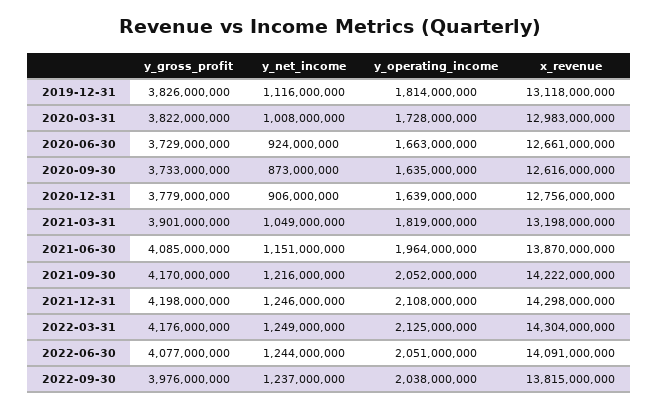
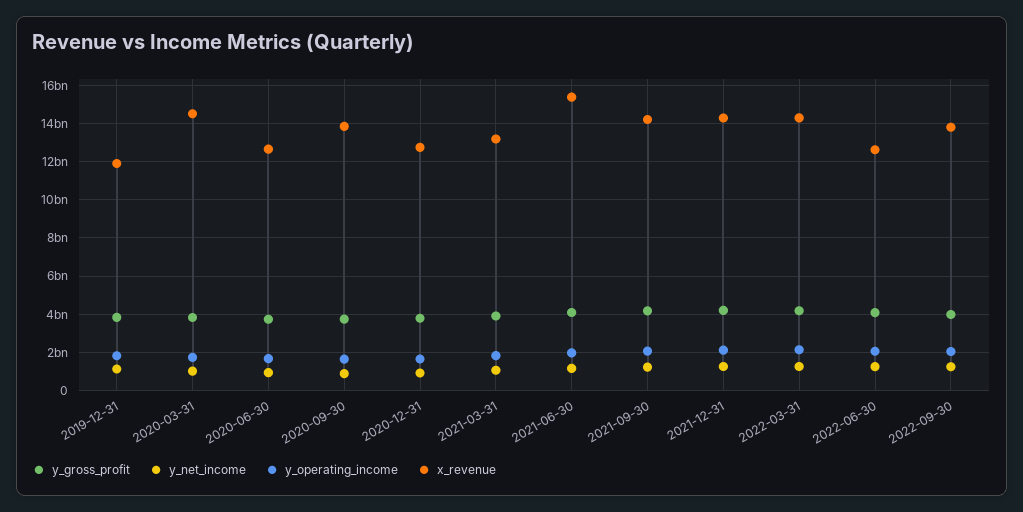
  {
    "y_gross_profit": {
      "2019-12-31": 3826000000,
      "2020-03-31": 3822000000,
      "2020-06-30": 3729000000,
      "2020-09-30": 3733000000,
      "2020-12-31": 3779000000,
      "2021-03-31": 3901000000,
      "2021-06-30": 4085000000,
      "2021-09-30": 4170000000,
      "2021-12-31": 4198000000,
      "2022-03-31": 4176000000,
      "2022-06-30": 4077000000,
      "2022-09-30": 3976000000
    },
    "y_net_income": {
      "2019-12-31": 1116000000,
      "2020-03-31": 1008000000,
      "2020-06-30": 924000000,
      "2020-09-30": 873000000,
      "2020-12-31": 906000000,
      "2021-03-31": 1049000000,
      "2021-06-30": 1151000000,
      "2021-09-30": 1216000000,
      "2021-12-31": 1246000000,
      "2022-03-31": 1249000000,
      "2022-06-30": 1244000000,
      "2022-09-30": 1237000000
    },
    "y_operating_income": {
      "2019-12-31": 1814000000,
      "2020-03-31": 1728000000,
      "2020-06-30": 1663000000,
      "2020-09-30": 1635000000,
      "2020-12-31": 1639000000,
      "2021-03-31": 1819000000,
      "2021-06-30": 1964000000,
      "2021-09-30": 2052000000,
      "2021-12-31": 2108000000,
      "2022-03-31": 2125000000,
      "2022-06-30": 2051000000,
      "2022-09-30": 2038000000
    },
    "x_revenue": {
-     "2019-12-31": 13118000000,
+     "2019-12-31": 12000000000,
-     "2020-03-31": 12983000000,
+     "2020-03-31": 14500000000,
      "2020-06-30": 12661000000,
-     "2020-09-30": 12616000000,
+     "2020-09-30": 14000000000,
      "2020-12-31": 12756000000,
      "2021-03-31": 13198000000,
-     "2021-06-30": 13870000000,
+     "2021-06-30": 15500000000,
      "2021-09-30": 14222000000,
      "2021-12-31": 14298000000,
      "2022-03-31": 14304000000,
-     "2022-06-30": 14091000000,
+     "2022-06-30": 12500000000,
      "2022-09-30": 13815000000
    }
  }

